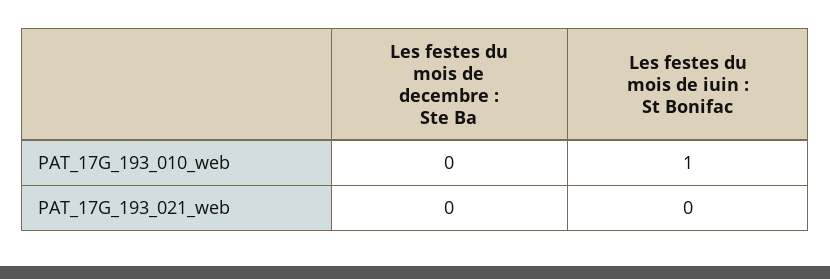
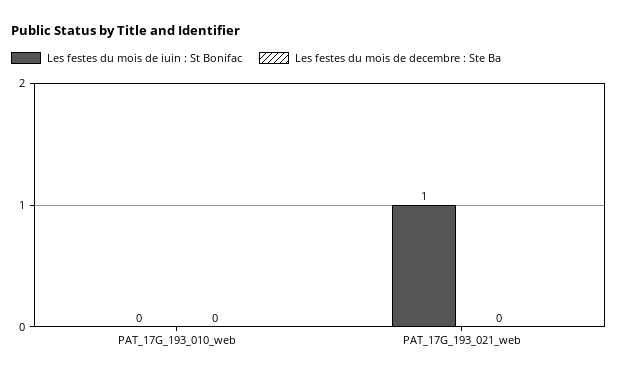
  {
    "Les festes du mois de decembre : Ste Ba": {
      "PAT_17G_193_010_web": 0,
      "PAT_17G_193_021_web": 0
    },
    "Les festes du mois de iuin : St Bonifac": {
-     "PAT_17G_193_010_web": 1,
+     "PAT_17G_193_010_web": 0,
-     "PAT_17G_193_021_web": 0
+     "PAT_17G_193_021_web": 1
    }
  }

